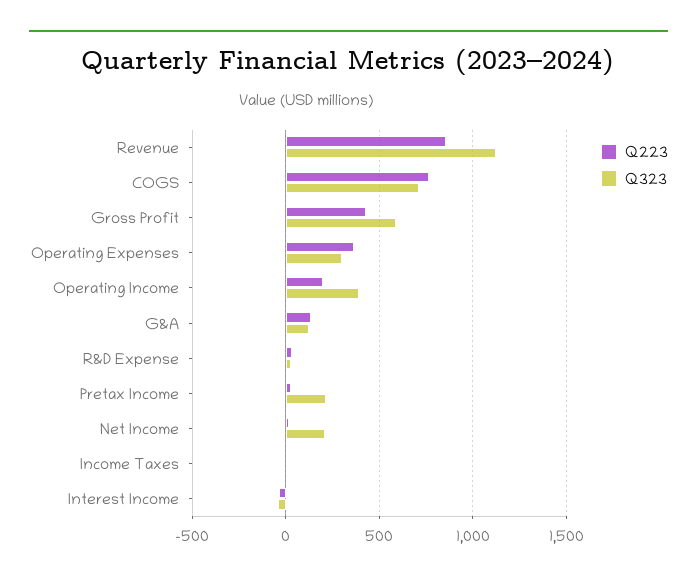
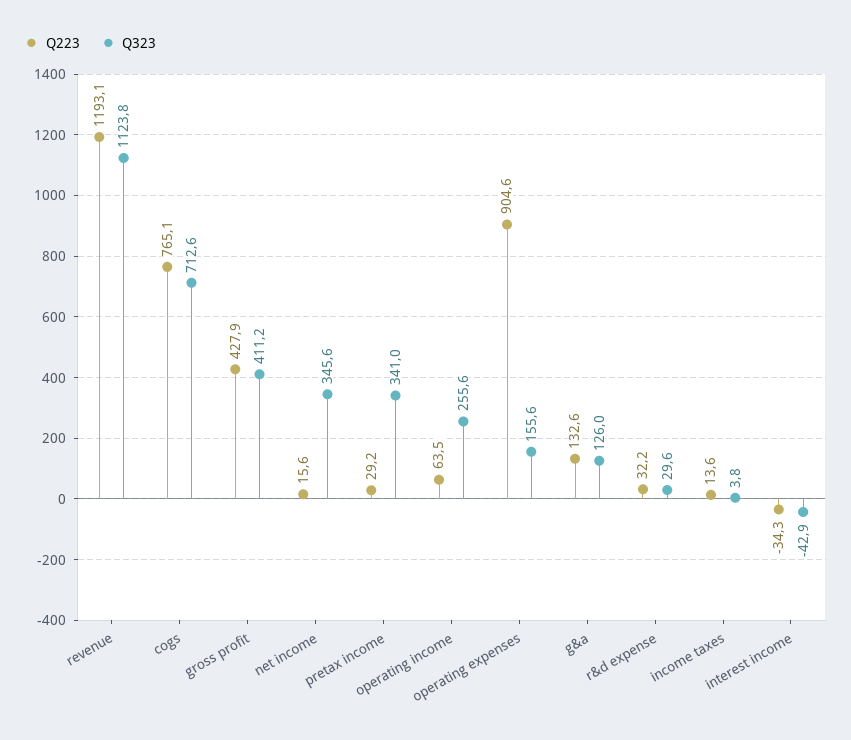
  {
    "Q223": {
-     "Revenue": 850,
+     "Revenue": 1193.1,
      "COGS": 765.1,
      "Gross Profit": 427.9,
-     "Operating Expenses": 350,
+     "Operating Expenses": 904.6,
-     "Operating Income": 200,
+     "Operating Income": 63.5,
      "G&A": 132.6,
      "R&D Expense": 32.2,
      "Pretax Income": 29.2,
      "Net Income": 15.6,
      "Income Taxes": 13.6,
      "Interest Income": -34.3
    },
    "Q323": {
      "Revenue": 1123.8,
      "COGS": 712.6,
-     "Gross Profit": 600,
+     "Gross Profit": 411.2,
-     "Operating Expenses": 300,
+     "Operating Expenses": 155.6,
-     "Operating Income": 400,
+     "Operating Income": 255.6,
      "G&A": 126,
      "R&D Expense": 29.6,
-     "Pretax Income": 200,
+     "Pretax Income": 341,
-     "Net Income": 200,
+     "Net Income": 345.6,
      "Income Taxes": 3.8,
      "Interest Income": -42.9
    }
  }

